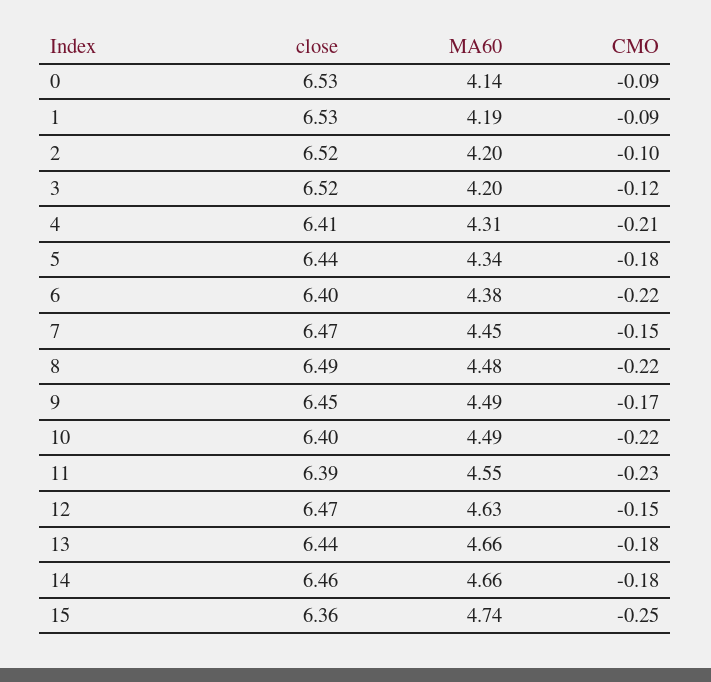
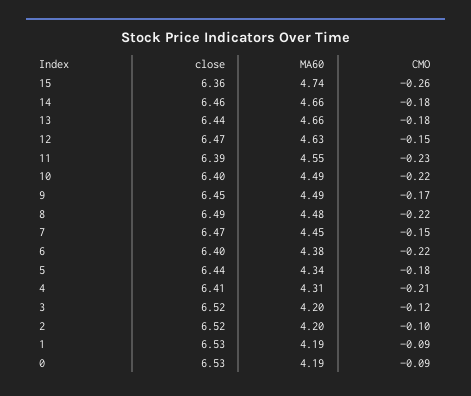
  {
    "close": {
      "0": 6.53,
      "1": 6.53,
      "2": 6.52,
      "3": 6.52,
      "4": 6.41,
      "5": 6.44,
      "6": 6.4,
      "7": 6.47,
      "8": 6.49,
      "9": 6.45,
      "10": 6.4,
      "11": 6.39,
      "12": 6.47,
      "13": 6.44,
      "14": 6.46,
      "15": 6.36
    },
    "MA60": {
-     "0": 4.14,
+     "0": 4.19,
      "1": 4.19,
      "2": 4.2,
      "3": 4.2,
      "4": 4.31,
      "5": 4.34,
      "6": 4.38,
      "7": 4.45,
      "8": 4.48,
      "9": 4.49,
      "10": 4.49,
      "11": 4.55,
      "12": 4.63,
      "13": 4.66,
      "14": 4.66,
      "15": 4.74
    },
    "CMO": {
      "0": -0.09,
      "1": -0.09,
      "2": -0.1,
      "3": -0.12,
      "4": -0.21,
      "5": -0.18,
      "6": -0.22,
      "7": -0.15,
      "8": -0.22,
      "9": -0.17,
      "10": -0.22,
      "11": -0.23,
      "12": -0.15,
      "13": -0.18,
      "14": -0.18,
-     "15": -0.25
+     "15": -0.26
    }
  }

